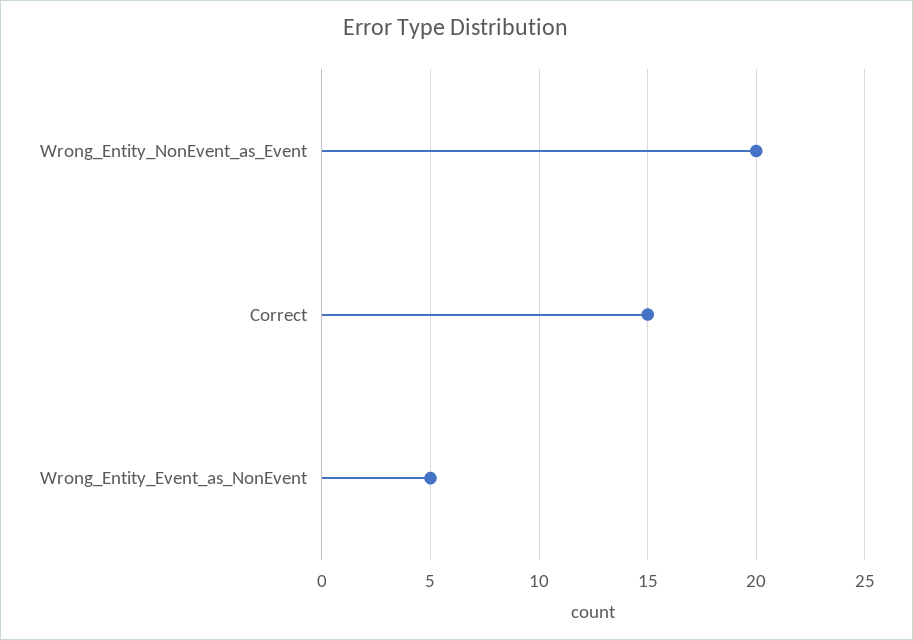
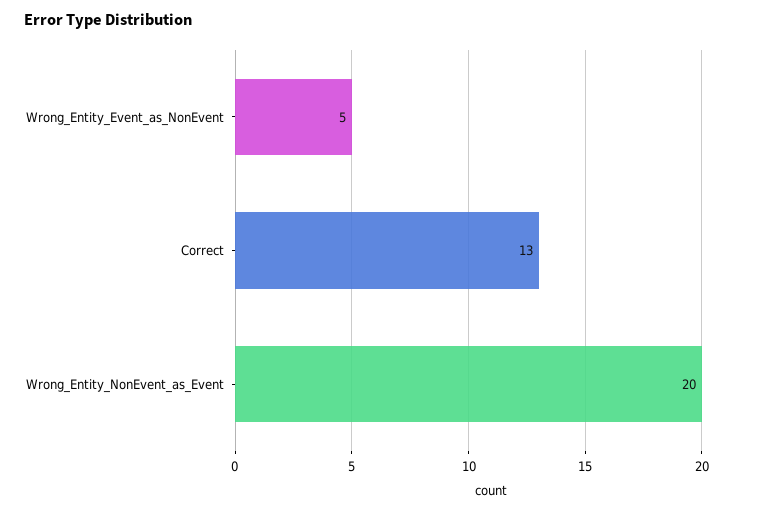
  {
    "Wrong_Entity_NonEvent_as_Event": 20,
-   "Correct": 15,
+   "Correct": 13,
    "Wrong_Entity_Event_as_NonEvent": 5
  }

